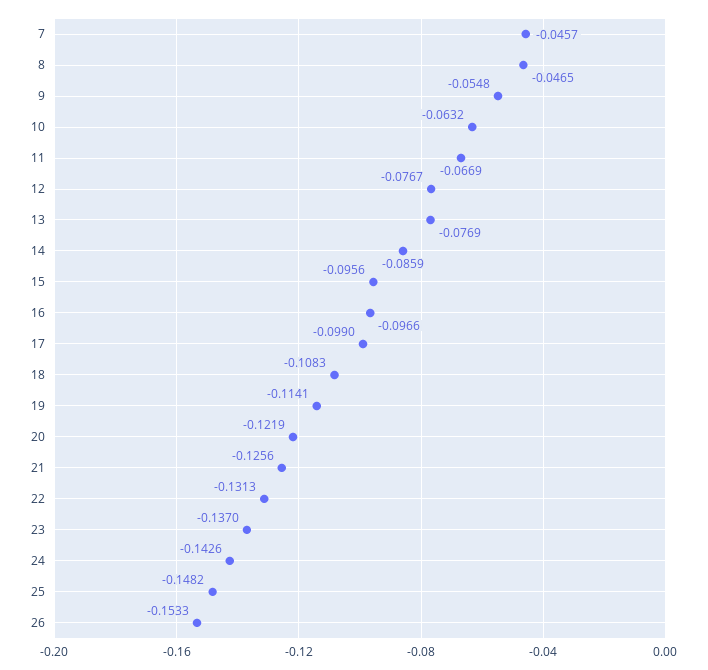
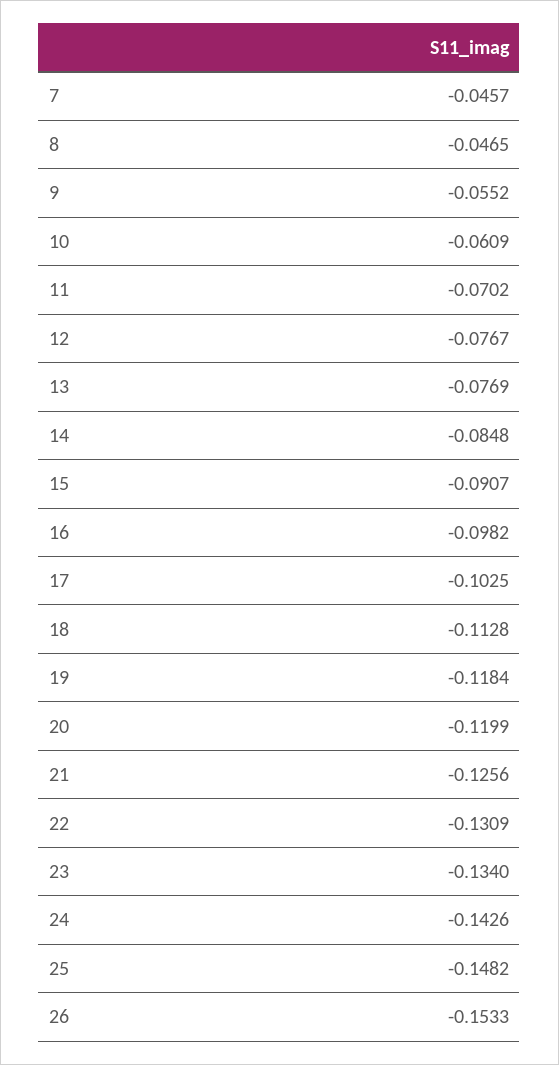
  {
    "7": -0.0457,
    "8": -0.0465,
-   "9": -0.0548,
+   "9": -0.0552,
-   "10": -0.0632,
+   "10": -0.0609,
-   "11": -0.0669,
+   "11": -0.0702,
    "12": -0.0767,
    "13": -0.0769,
-   "14": -0.0859,
+   "14": -0.0848,
-   "15": -0.0956,
+   "15": -0.0907,
-   "16": -0.0966,
+   "16": -0.0982,
-   "17": -0.099,
+   "17": -0.1025,
-   "18": -0.1083,
+   "18": -0.1128,
-   "19": -0.1141,
+   "19": -0.1184,
-   "20": -0.1219,
+   "20": -0.1199,
    "21": -0.1256,
-   "22": -0.1313,
+   "22": -0.1309,
-   "23": -0.137,
+   "23": -0.134,
    "24": -0.1426,
    "25": -0.1482,
    "26": -0.1533
  }

